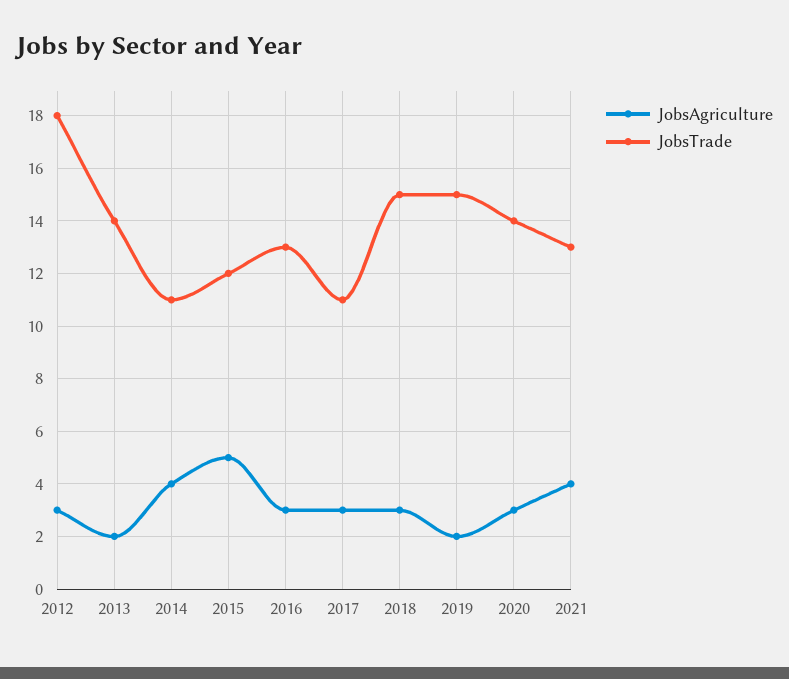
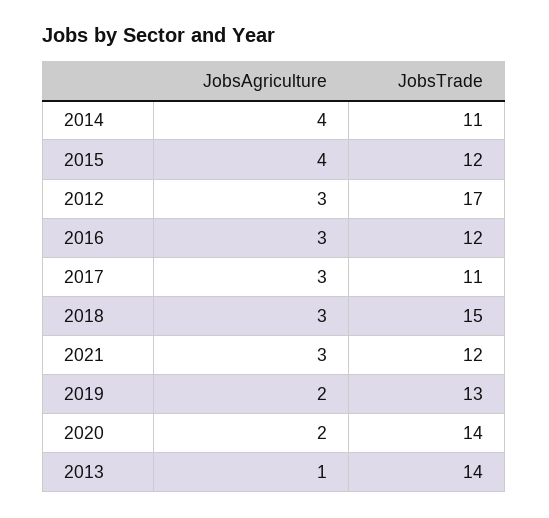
  {
    "JobsAgriculture": {
      "2012": 3,
-     "2013": 2,
+     "2013": 1,
      "2014": 4,
-     "2015": 5,
+     "2015": 4,
      "2016": 3,
      "2017": 3,
      "2018": 3,
      "2019": 2,
-     "2020": 3,
+     "2020": 2,
-     "2021": 4
+     "2021": 3
    },
    "JobsTrade": {
-     "2012": 18,
+     "2012": 17,
      "2013": 14,
      "2014": 11,
      "2015": 12,
-     "2016": 13,
+     "2016": 12,
      "2017": 11,
      "2018": 15,
-     "2019": 15,
+     "2019": 13,
      "2020": 14,
-     "2021": 13
+     "2021": 12
    }
  }

